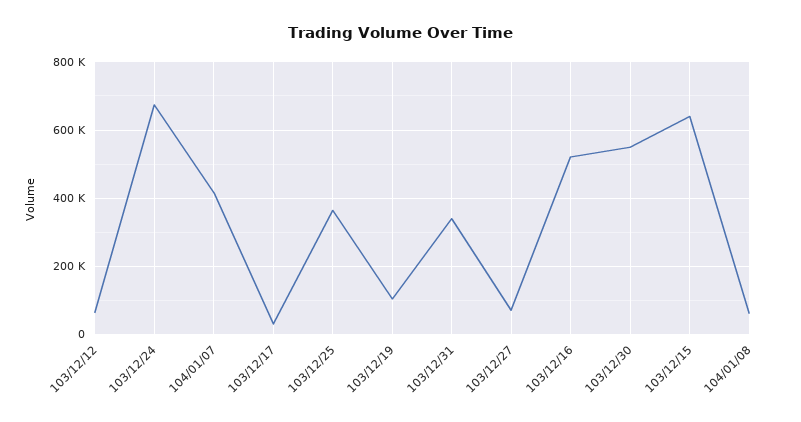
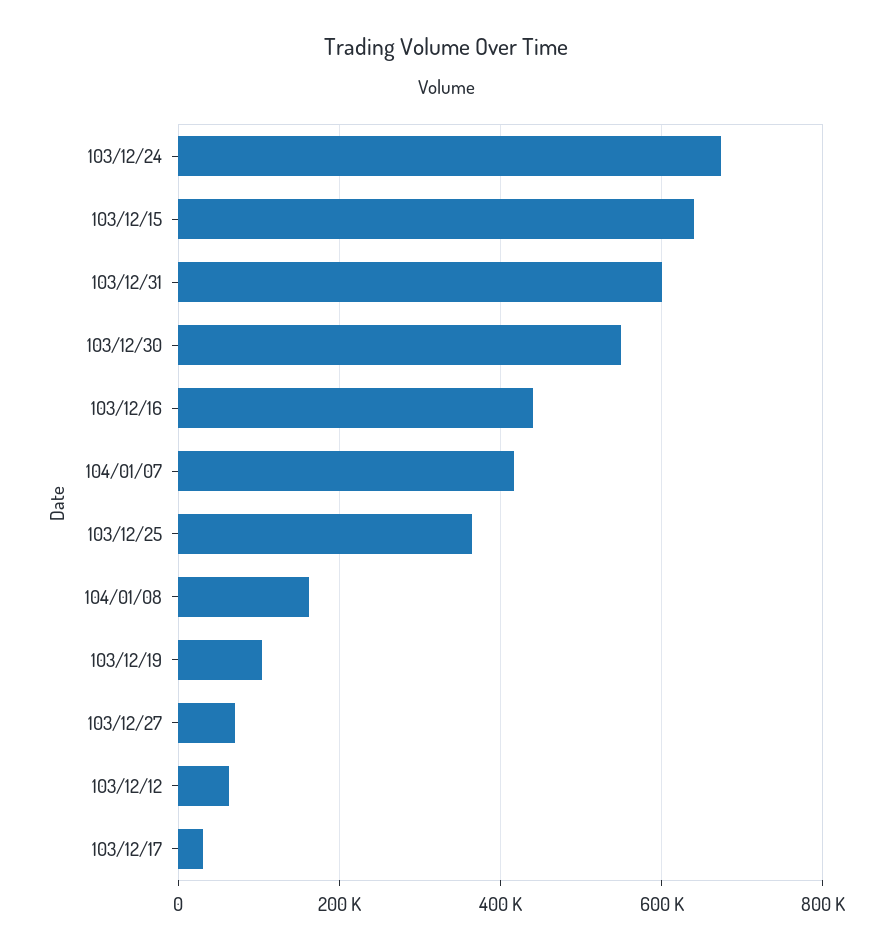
  {
    "103/12/12": 60000,
    "103/12/24": 680000,
    "104/01/07": 420000,
    "103/12/17": 40000,
    "103/12/25": 360000,
    "103/12/19": 100000,
-   "103/12/31": 340000,
+   "103/12/31": 600000,
    "103/12/27": 80000,
-   "103/12/16": 520000,
+   "103/12/16": 440000,
    "103/12/30": 560000,
    "103/12/15": 640000,
-   "104/01/08": 60000
+   "104/01/08": 160000
  }

